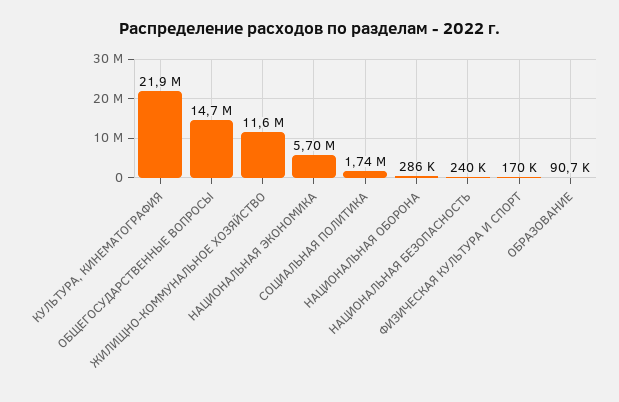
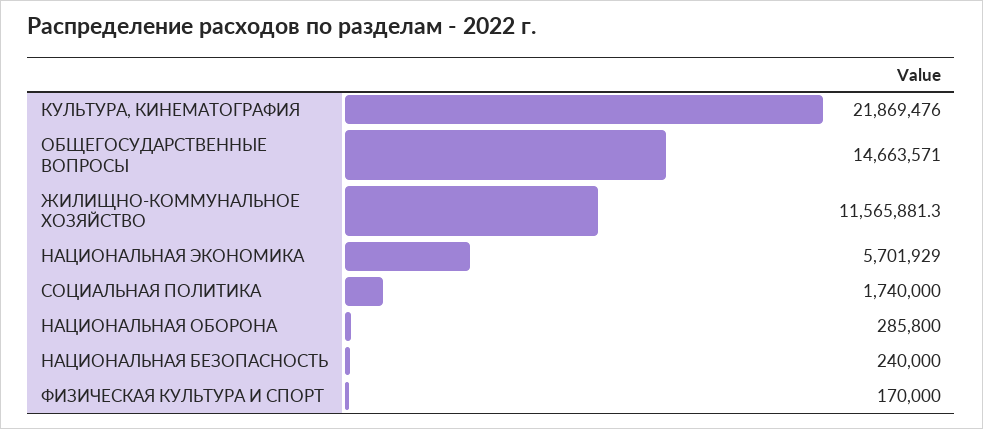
  {
    "КУЛЬТУРА, КИНЕМАТОГРАФИЯ": 21869476,
    "ОБЩЕГОСУДАРСТВЕННЫЕ ВОПРОСЫ": 14663571,
    "ЖИЛИЩНО-КОММУНАЛЬНОЕ ХОЗЯЙСТВО": 11565881.3,
    "НАЦИОНАЛЬНАЯ ЭКОНОМИКА": 5701929,
    "СОЦИАЛЬНАЯ ПОЛИТИКА": 1740000,
    "НАЦИОНАЛЬНАЯ ОБОРОНА": 285800,
    "НАЦИОНАЛЬНАЯ БЕЗОПАСНОСТЬ": 240000,
-   "ФИЗИЧЕСКАЯ КУЛЬТУРА И СПОРТ": 170000,
+   "ФИЗИЧЕСКАЯ КУЛЬТУРА И СПОРТ": 170000
-   "ОБРАЗОВАНИЕ": 90700
  }

